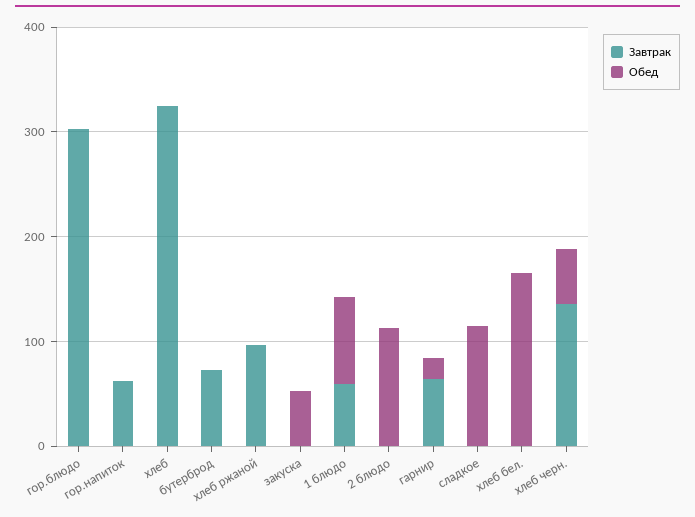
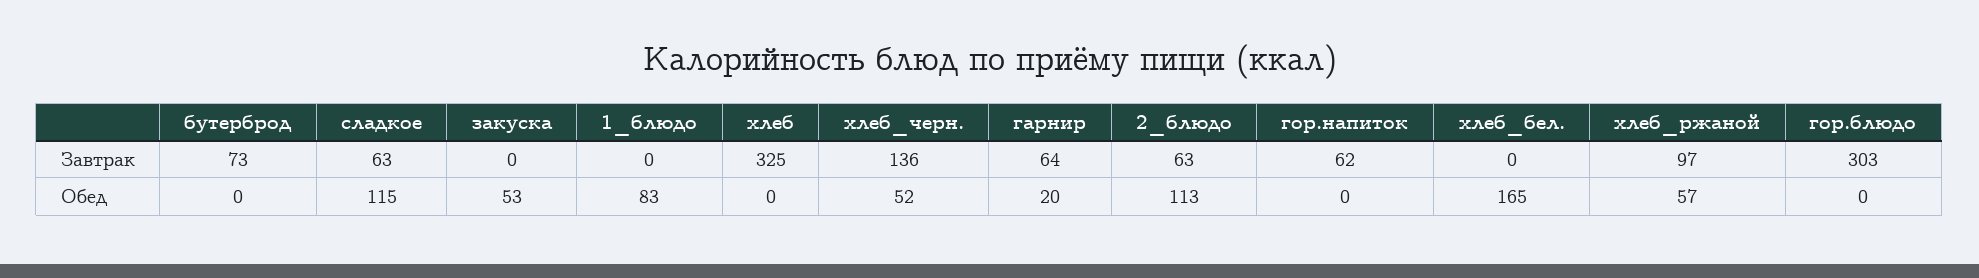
  {
    "Завтрак": {
      "гор.блюдо": 303,
      "гор.напиток": 62,
      "хлеб": 325,
      "бутерброд": 73,
      "хлеб ржаной": 97,
      "закуска": 0,
-     "1 блюдо": 60,
+     "1 блюдо": 0,
-     "2 блюдо": 0,
+     "2 блюдо": 63,
      "гарнир": 64,
-     "сладкое": 0,
+     "сладкое": 63,
      "хлеб бел.": 0,
      "хлеб черн.": 136
    },
    "Обед": {
      "гор.блюдо": 0,
      "гор.напиток": 0,
      "хлеб": 0,
      "бутерброд": 0,
-     "хлеб ржаной": 0,
+     "хлеб ржаной": 57,
      "закуска": 53,
      "1 блюдо": 83,
      "2 блюдо": 113,
      "гарнир": 20,
      "сладкое": 115,
      "хлеб бел.": 165,
      "хлеб черн.": 52
    }
  }

